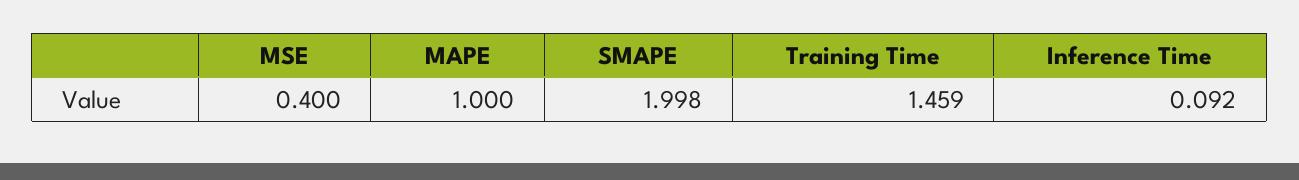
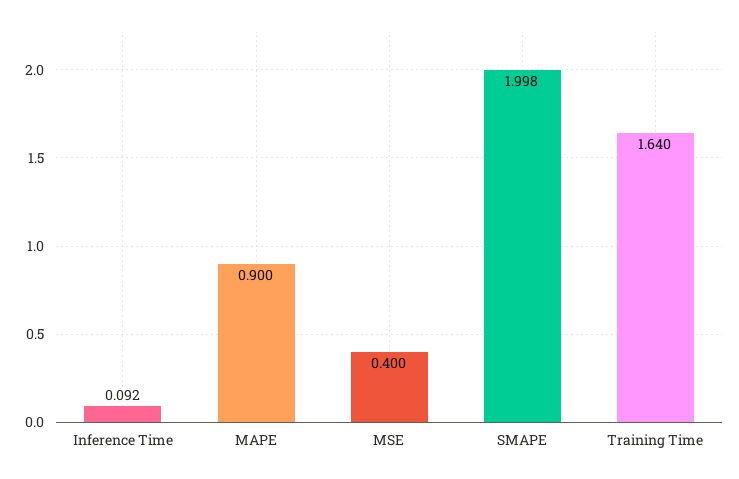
  {
    "MSE": 0.4,
-   "MAPE": 1,
+   "MAPE": 0.9,
    "SMAPE": 1.998,
-   "Training Time": 1.459,
+   "Training Time": 1.64,
    "Inference Time": 0.092
  }

